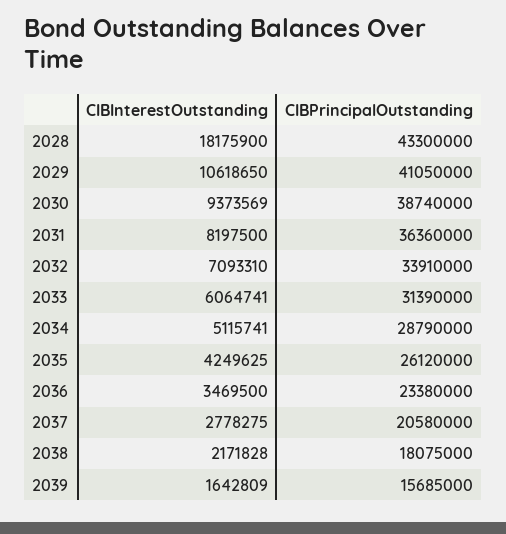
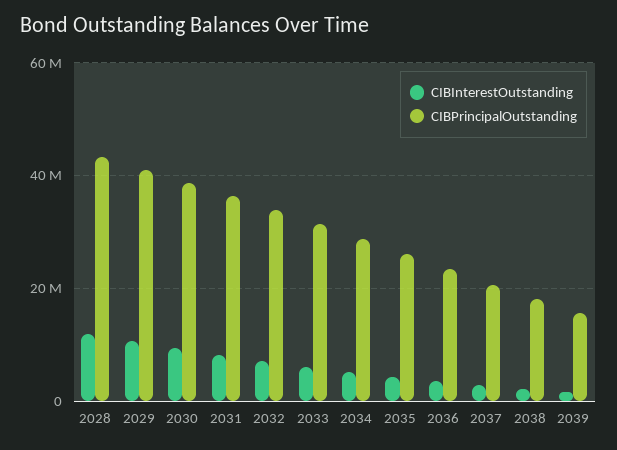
  {
    "CIBInterestOutstanding": {
-     "2028": 18175900,
+     "2028": 12000000,
      "2029": 10618650,
      "2030": 9373569,
      "2031": 8197500,
      "2032": 7093310,
      "2033": 6064741,
      "2034": 5115741,
      "2035": 4249625,
      "2036": 3469500,
      "2037": 2778275,
      "2038": 2171828,
      "2039": 1642809
    },
    "CIBPrincipalOutstanding": {
      "2028": 43300000,
      "2029": 41050000,
      "2030": 38740000,
      "2031": 36360000,
      "2032": 33910000,
      "2033": 31390000,
      "2034": 28790000,
      "2035": 26120000,
      "2036": 23380000,
      "2037": 20580000,
      "2038": 18075000,
      "2039": 15685000
    }
  }

